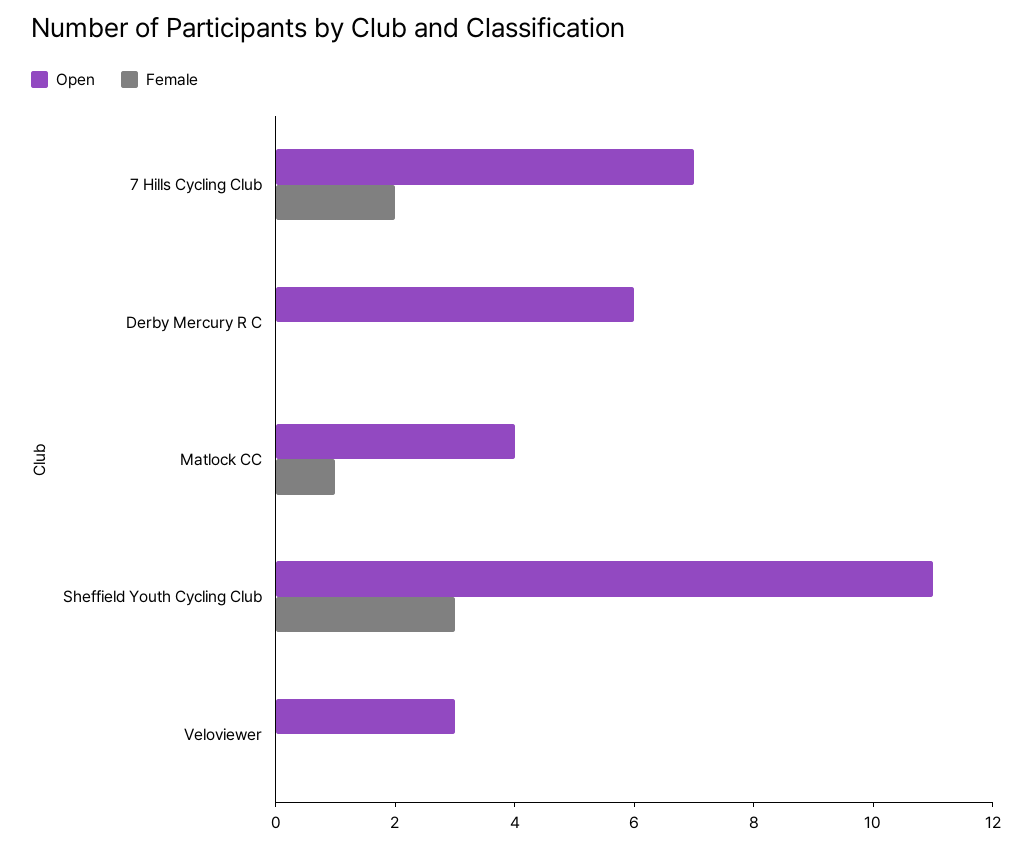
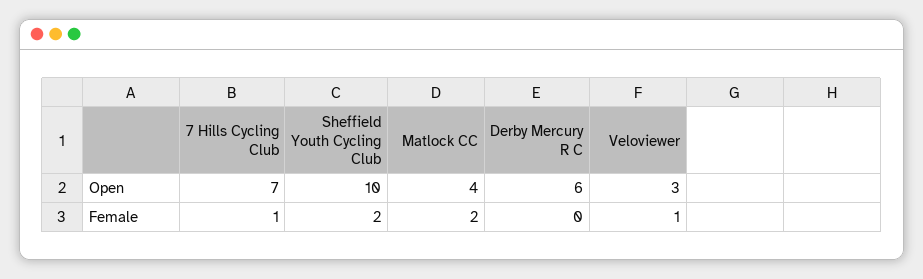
  {
    "Open": {
      "7 Hills Cycling Club": 7,
      "Derby Mercury R C": 6,
      "Matlock CC": 4,
-     "Sheffield Youth Cycling Club": 11,
+     "Sheffield Youth Cycling Club": 10,
      "Veloviewer": 3
    },
    "Female": {
-     "7 Hills Cycling Club": 2,
+     "7 Hills Cycling Club": 1,
      "Derby Mercury R C": 0,
-     "Matlock CC": 1,
+     "Matlock CC": 2,
-     "Sheffield Youth Cycling Club": 3,
+     "Sheffield Youth Cycling Club": 2,
-     "Veloviewer": 0
+     "Veloviewer": 1
    }
  }

